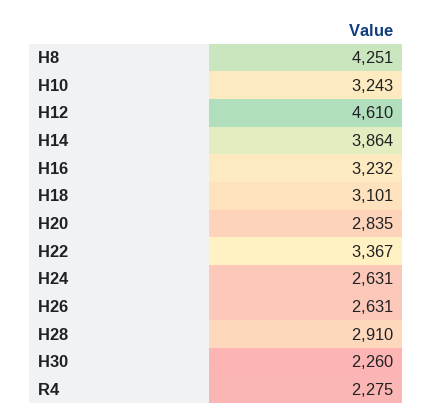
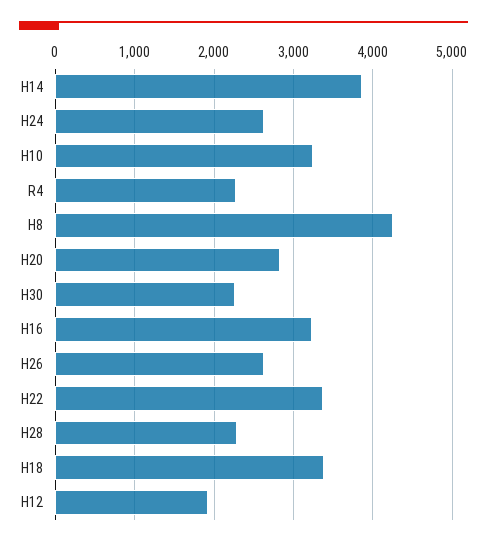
  {
    "H8": 4251,
    "H10": 3243,
-   "H12": 4610,
+   "H12": 1900,
    "H14": 3864,
    "H16": 3232,
-   "H18": 3101,
+   "H18": 3400,
    "H20": 2835,
    "H22": 3367,
    "H24": 2631,
    "H26": 2631,
-   "H28": 2910,
+   "H28": 2300,
    "H30": 2260,
    "R4": 2275
  }

